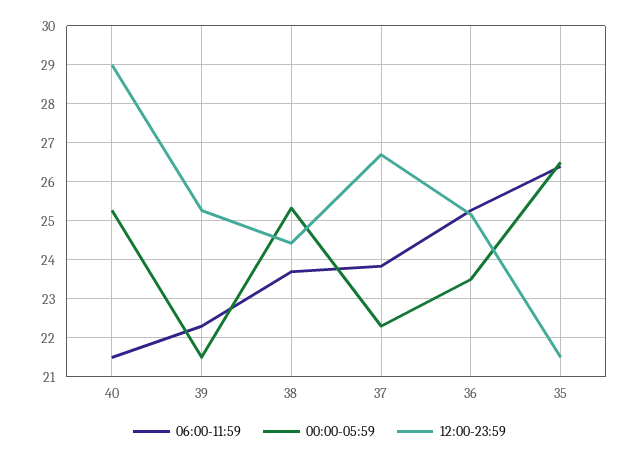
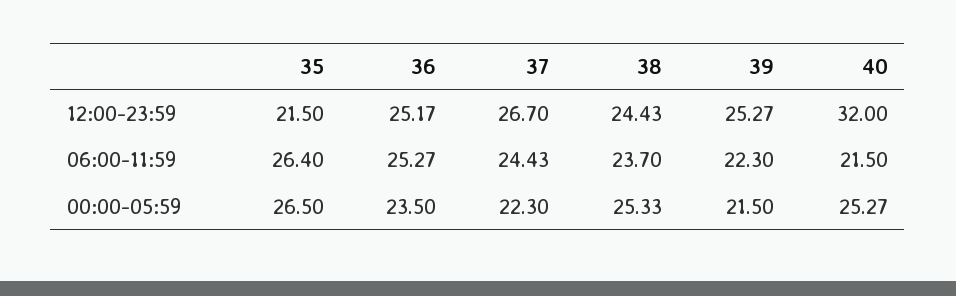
  {
    "06:00-11:59": {
      "40": 21.5,
      "39": 22.3,
      "38": 23.7,
-     "37": 23.8,
+     "37": 24.43,
      "36": 25.27,
      "35": 26.4
    },
    "00:00-05:59": {
      "40": 25.27,
      "39": 21.5,
      "38": 25.33,
      "37": 22.3,
      "36": 23.5,
      "35": 26.5
    },
    "12:00-23:59": {
-     "40": 29,
+     "40": 32,
      "39": 25.27,
      "38": 24.43,
      "37": 26.7,
      "36": 25.17,
      "35": 21.5
    }
  }

